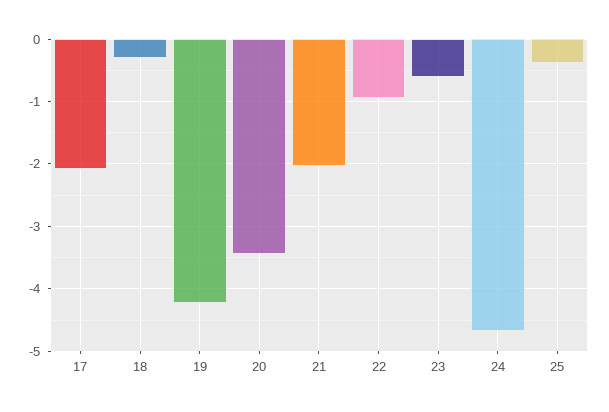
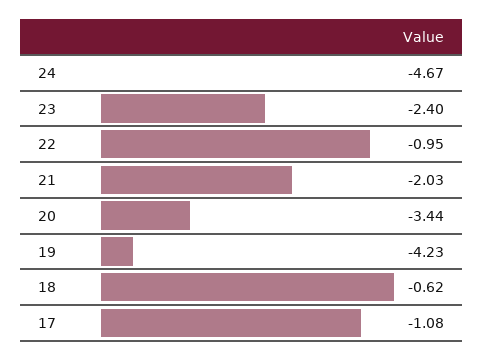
  {
-   "17": -2.1,
+   "17": -1.08,
-   "18": -0.3,
+   "18": -0.62,
    "19": -4.23,
    "20": -3.44,
    "21": -2.03,
    "22": -0.95,
-   "23": -0.6,
+   "23": -2.4,
-   "24": -4.67,
+   "24": -4.67
-   "25": -0.4
  }

